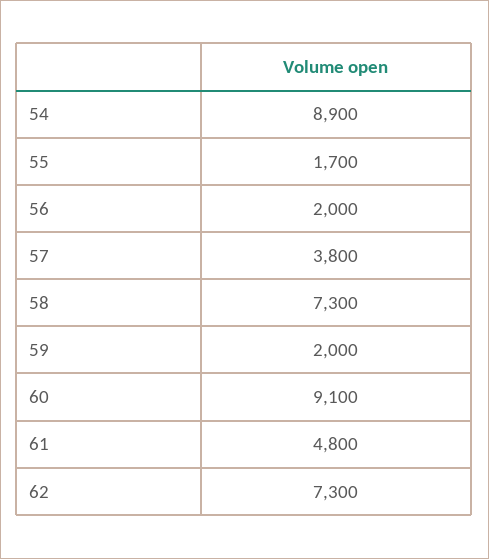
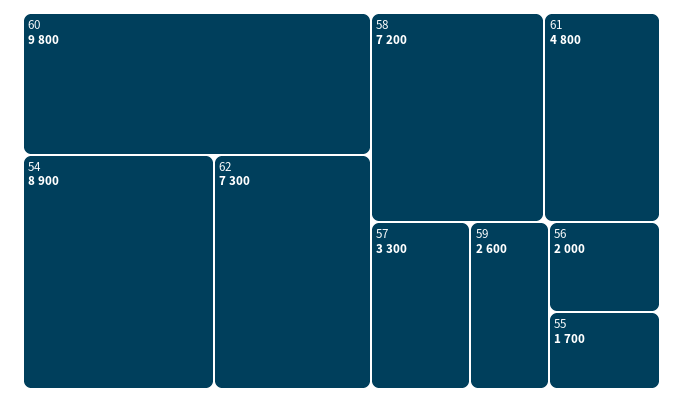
  {
    "54": 8900,
    "55": 1700,
    "56": 2000,
-   "57": 3800,
+   "57": 3300,
-   "58": 7300,
+   "58": 7200,
-   "59": 2000,
+   "59": 2600,
-   "60": 9100,
+   "60": 9800,
    "61": 4800,
    "62": 7300
  }

